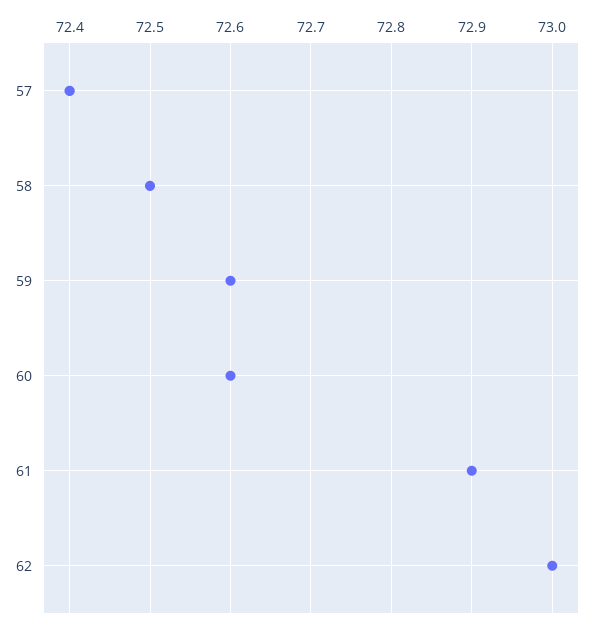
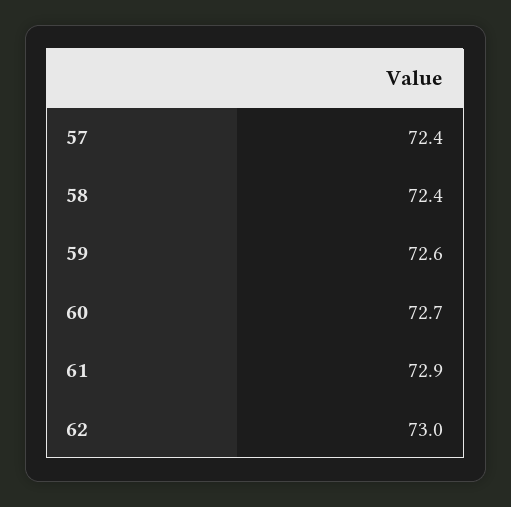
  {
    "57": 72.4,
-   "58": 72.5,
+   "58": 72.4,
    "59": 72.6,
-   "60": 72.6,
+   "60": 72.7,
    "61": 72.9,
    "62": 73
  }

